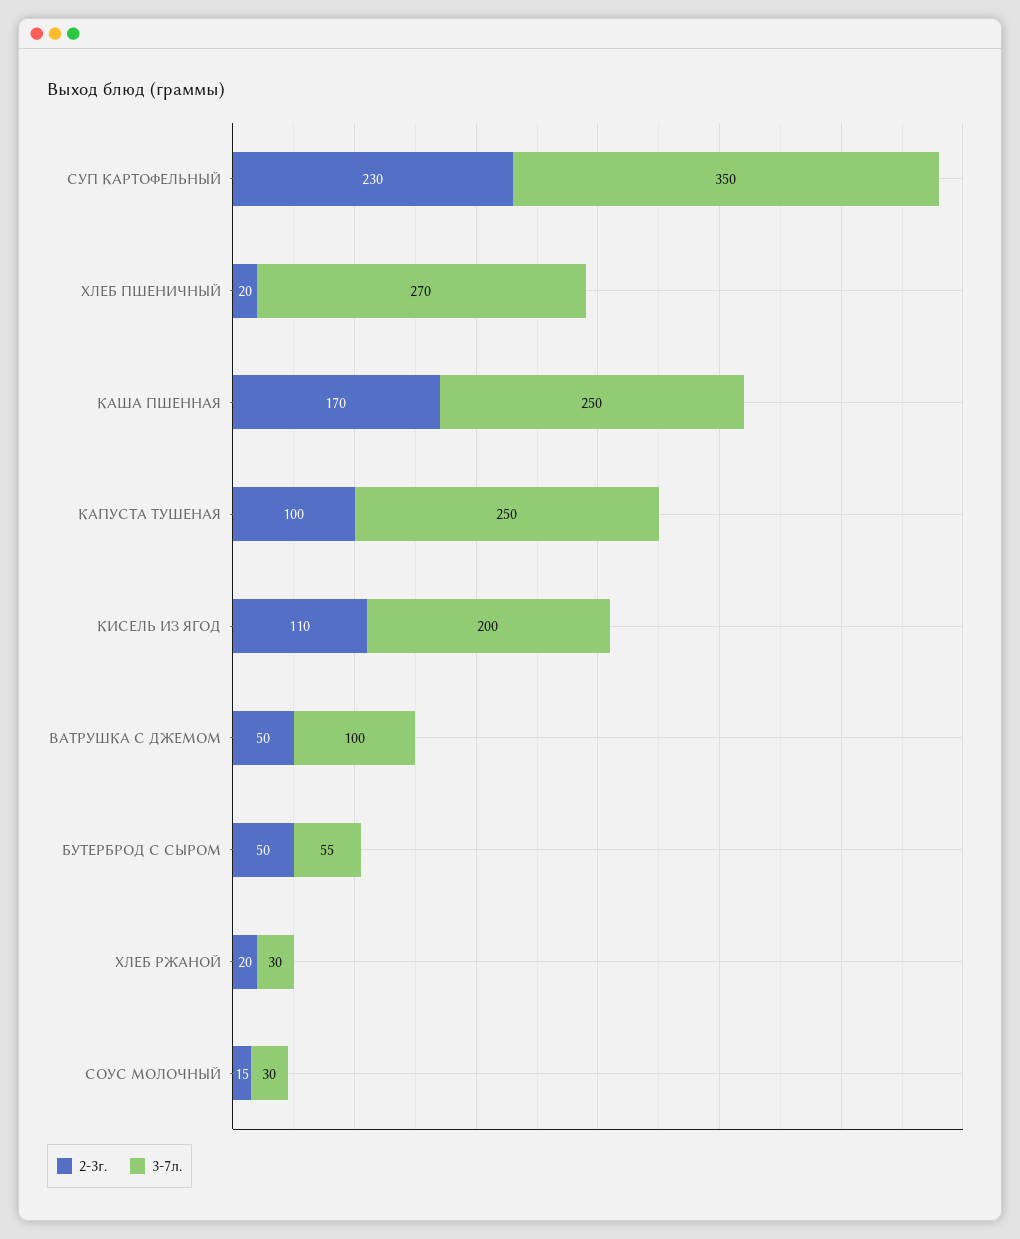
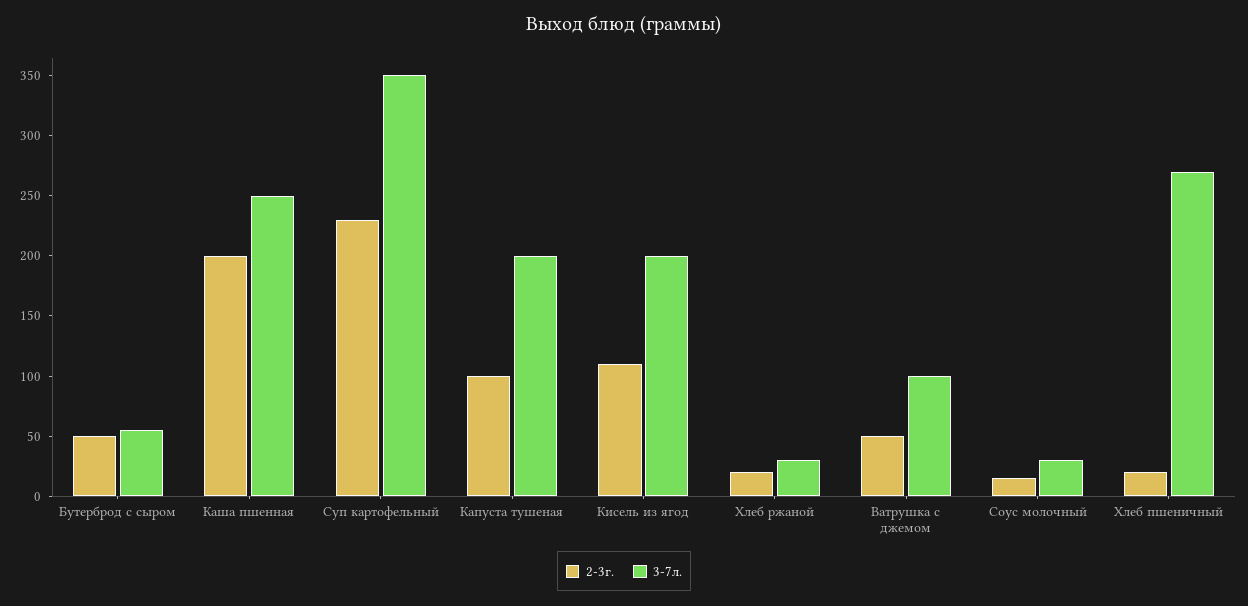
  {
    "2-3г.": {
      "СУП КАРТОФЕЛЬНЫЙ": 230,
      "ХЛЕБ ПШЕНИЧНЫЙ": 20,
-     "КАША ПШЕННАЯ": 170,
+     "КАША ПШЕННАЯ": 200,
      "КАПУСТА ТУШЕНАЯ": 100,
      "КИСЕЛЬ ИЗ ЯГОД": 110,
      "ВАТРУШКА С ДЖЕМОМ": 50,
      "БУТЕРБРОД С СЫРОМ": 50,
      "ХЛЕБ РЖАНОЙ": 20,
      "СОУС МОЛОЧНЫЙ": 15
    },
    "3-7л.": {
      "СУП КАРТОФЕЛЬНЫЙ": 350,
      "ХЛЕБ ПШЕНИЧНЫЙ": 270,
      "КАША ПШЕННАЯ": 250,
-     "КАПУСТА ТУШЕНАЯ": 250,
+     "КАПУСТА ТУШЕНАЯ": 200,
      "КИСЕЛЬ ИЗ ЯГОД": 200,
      "ВАТРУШКА С ДЖЕМОМ": 100,
      "БУТЕРБРОД С СЫРОМ": 55,
      "ХЛЕБ РЖАНОЙ": 30,
      "СОУС МОЛОЧНЫЙ": 30
    }
  }

